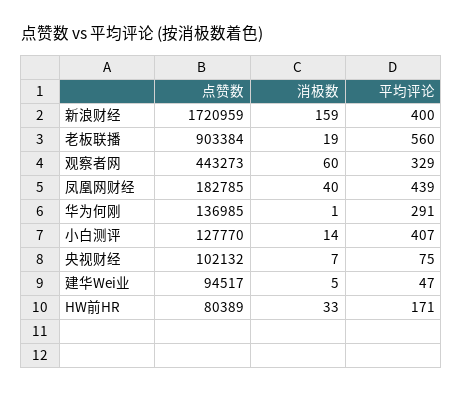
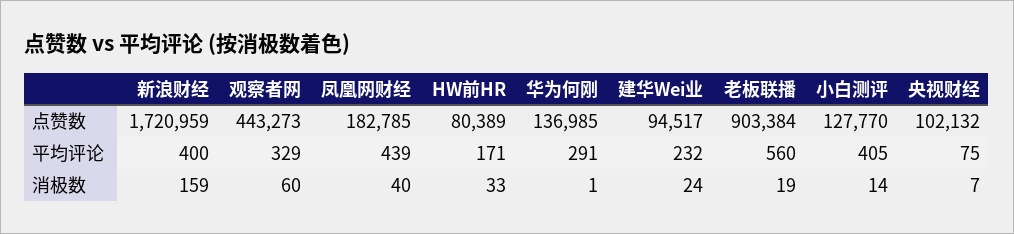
  {
    "点赞数": {
      "新浪财经": 1720959,
      "老板联播": 903384,
      "观察者网": 443273,
      "凤凰网财经": 182785,
      "华为何刚": 136985,
      "小白测评": 127770,
      "央视财经": 102132,
      "建华Wei业": 94517,
      "HW前HR": 80389
    },
    "消极数": {
      "新浪财经": 159,
      "老板联播": 19,
      "观察者网": 60,
      "凤凰网财经": 40,
      "华为何刚": 1,
      "小白测评": 14,
      "央视财经": 7,
-     "建华Wei业": 5,
+     "建华Wei业": 24,
      "HW前HR": 33
    },
    "平均评论": {
      "新浪财经": 400,
      "老板联播": 560,
      "观察者网": 329,
      "凤凰网财经": 439,
      "华为何刚": 291,
-     "小白测评": 407,
+     "小白测评": 405,
      "央视财经": 75,
-     "建华Wei业": 47,
+     "建华Wei业": 232,
      "HW前HR": 171
    }
  }

